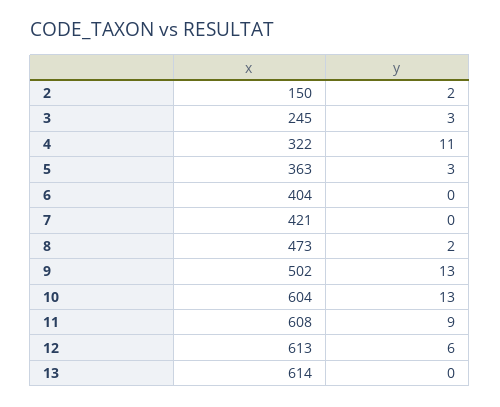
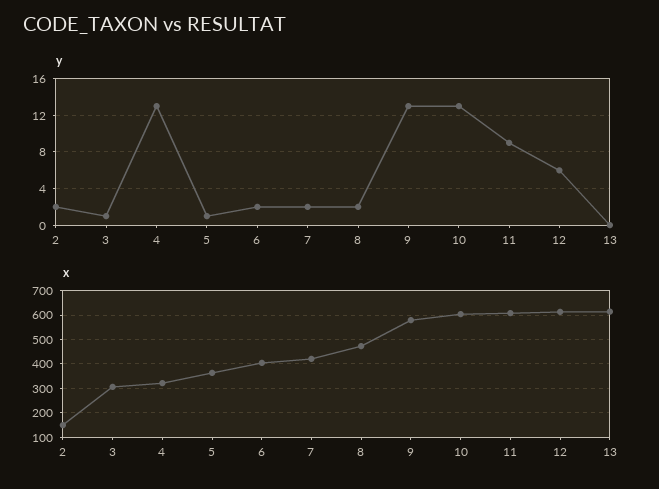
  {
    "x": {
      "2": 150,
-     "3": 245,
+     "3": 300,
      "4": 322,
      "5": 363,
      "6": 404,
      "7": 421,
      "8": 473,
-     "9": 502,
+     "9": 575,
      "10": 604,
      "11": 608,
      "12": 613,
      "13": 614
    },
    "y": {
      "2": 2,
-     "3": 3,
+     "3": 1,
-     "4": 11,
+     "4": 13,
-     "5": 3,
+     "5": 1,
-     "6": 0,
+     "6": 2,
-     "7": 0,
+     "7": 2,
      "8": 2,
      "9": 13,
      "10": 13,
      "11": 9,
      "12": 6,
      "13": 0
    }
  }

